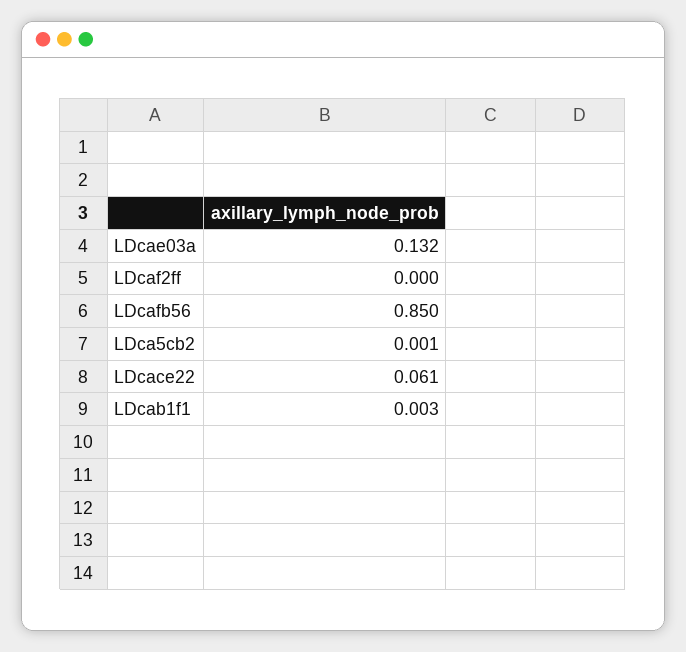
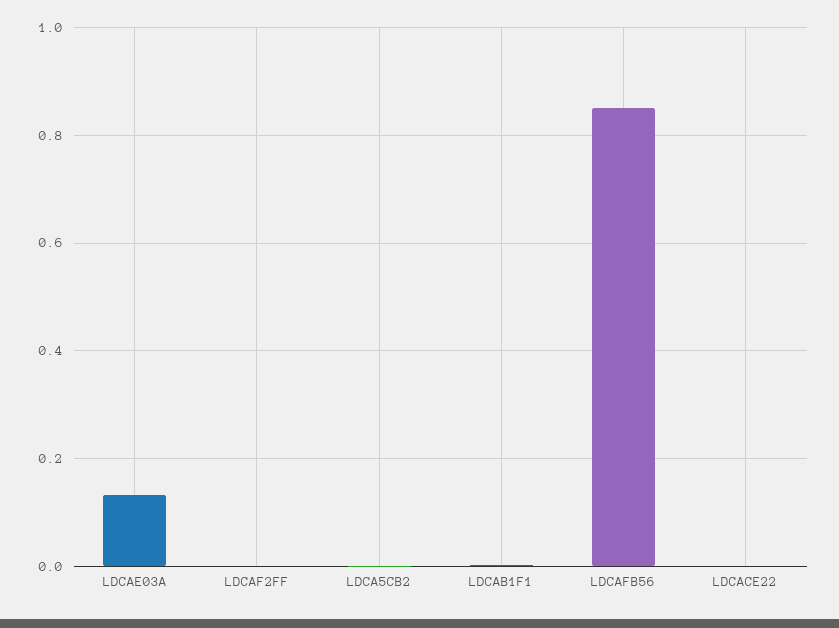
  {
    "LDcae03a": 0.132,
    "LDcaf2ff": 0,
    "LDcafb56": 0.85,
    "LDca5cb2": 0.001,
-   "LDcace22": 0.061,
+   "LDcace22": 0,
    "LDcab1f1": 0.003
  }

